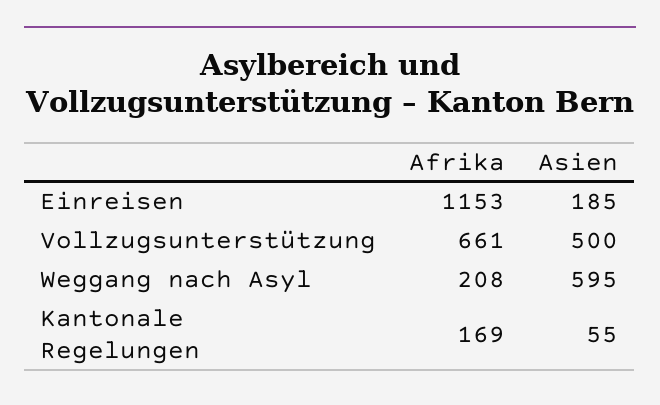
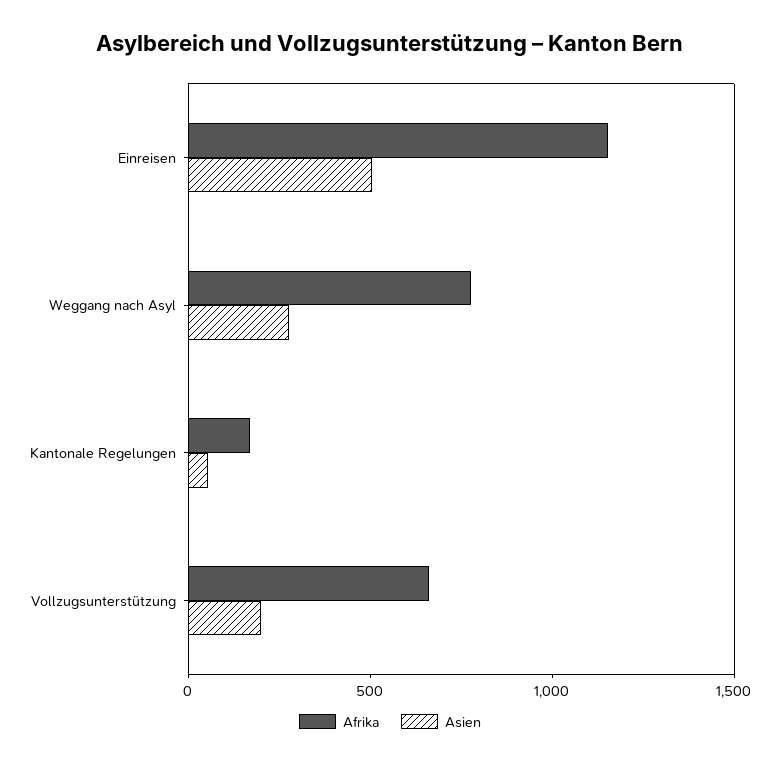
  {
    "Afrika": {
      "Einreisen": 1153,
      "Vollzugsunterstützung": 661,
-     "Weggang nach Asyl": 208,
+     "Weggang nach Asyl": 800,
      "Kantonale Regelungen": 169
    },
    "Asien": {
-     "Einreisen": 185,
+     "Einreisen": 500,
-     "Vollzugsunterstützung": 500,
+     "Vollzugsunterstützung": 200,
-     "Weggang nach Asyl": 595,
+     "Weggang nach Asyl": 300,
      "Kantonale Regelungen": 55
    }
  }

